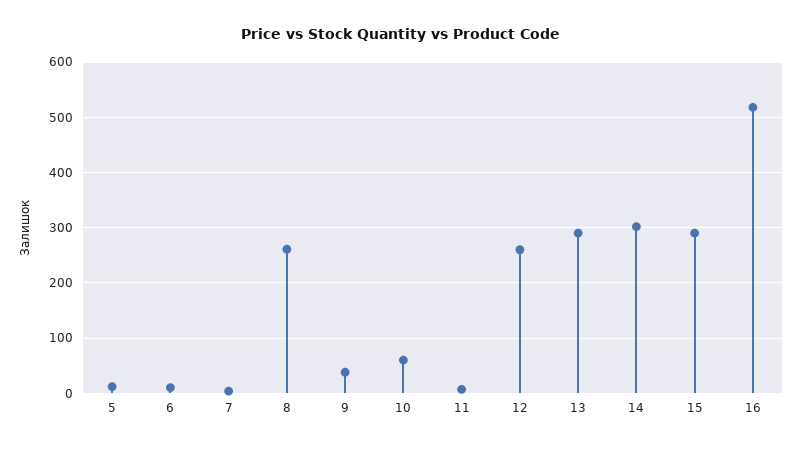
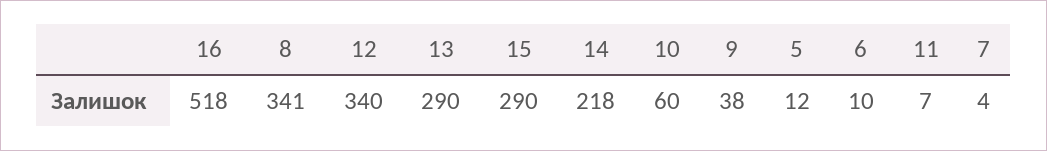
  {
    "5": 12,
    "6": 10,
    "7": 4,
-   "8": 260,
+   "8": 341,
    "9": 38,
    "10": 60,
    "11": 7,
-   "12": 260,
+   "12": 340,
    "13": 290,
-   "14": 300,
+   "14": 218,
    "15": 290,
    "16": 518
  }

